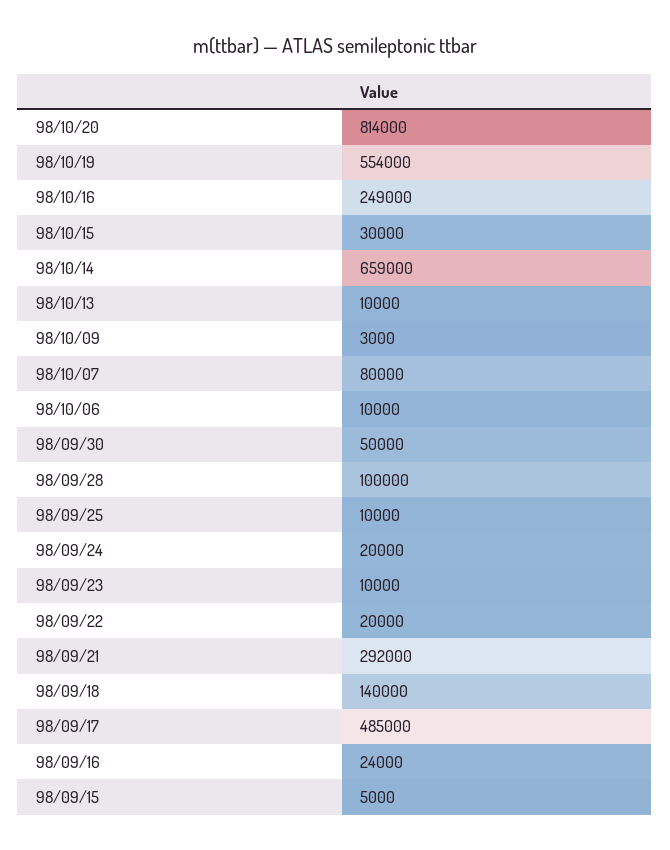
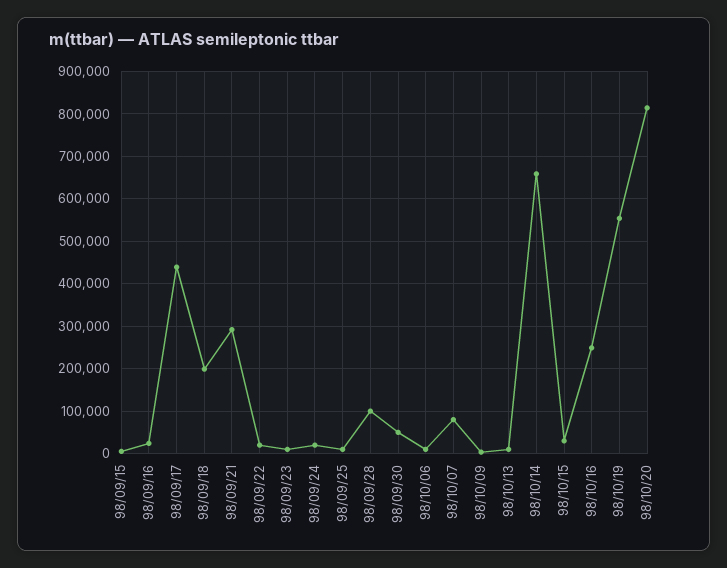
  {
    "98/10/20": 814000,
    "98/10/19": 554000,
    "98/10/16": 249000,
    "98/10/15": 30000,
    "98/10/14": 659000,
    "98/10/13": 10000,
    "98/10/09": 3000,
    "98/10/07": 80000,
    "98/10/06": 10000,
    "98/09/30": 50000,
    "98/09/28": 100000,
    "98/09/25": 10000,
    "98/09/24": 20000,
    "98/09/23": 10000,
    "98/09/22": 20000,
    "98/09/21": 292000,
-   "98/09/18": 140000,
+   "98/09/18": 200000,
-   "98/09/17": 485000,
+   "98/09/17": 440000,
    "98/09/16": 24000,
    "98/09/15": 5000
  }

